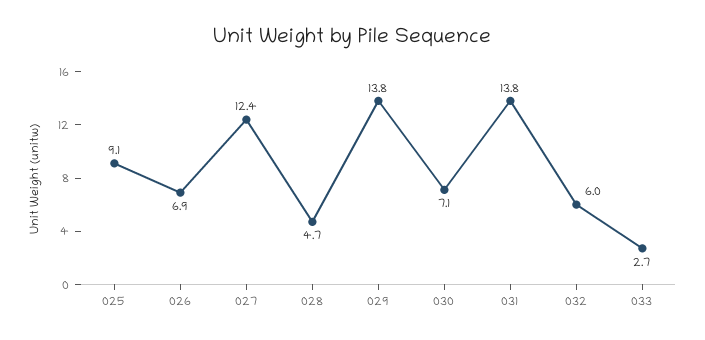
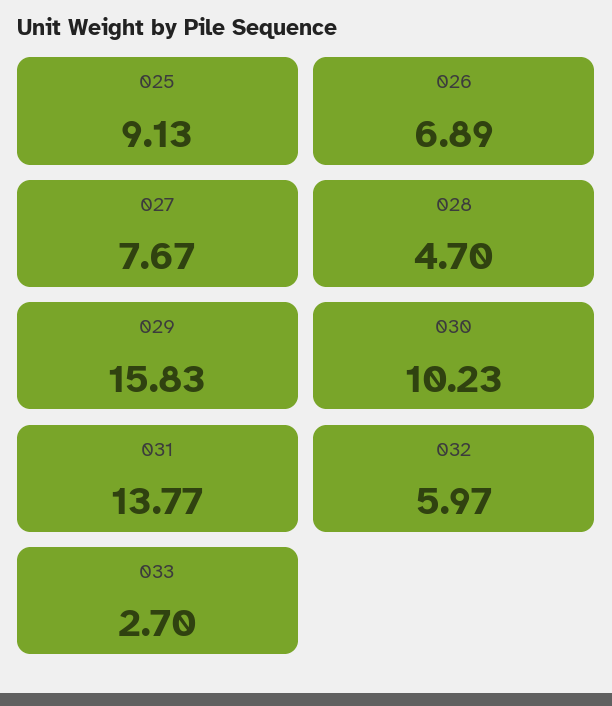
  {
    "025": 9.13,
    "026": 6.89,
-   "027": 12.4,
+   "027": 7.67,
    "028": 4.7,
-   "029": 13.8,
+   "029": 15.83,
-   "030": 7.1,
+   "030": 10.23,
    "031": 13.77,
    "032": 5.97,
    "033": 2.7
  }

